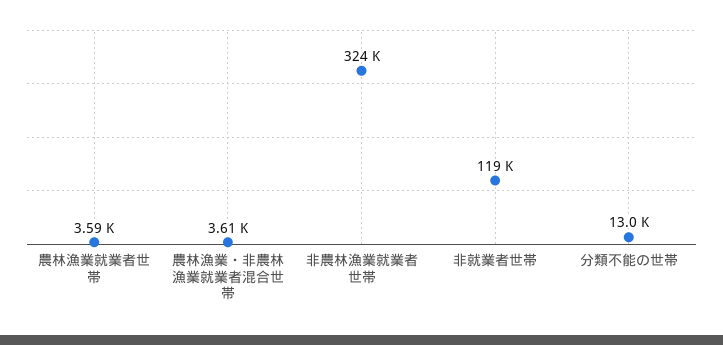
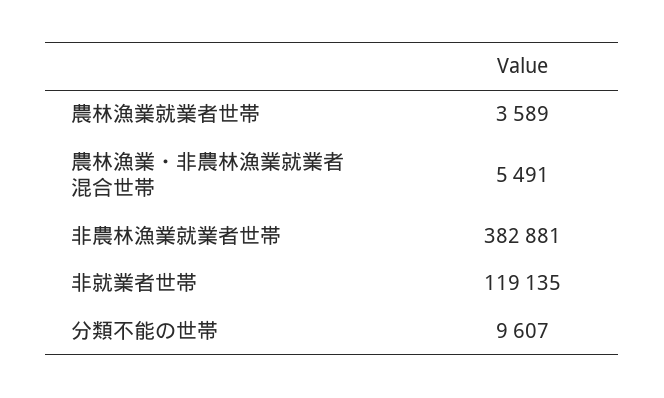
  {
    "農林漁業就業者世帯": 3589,
-   "農林漁業・非農林漁業就業者混合世帯": 3610,
+   "農林漁業・非農林漁業就業者混合世帯": 5491,
-   "非農林漁業就業者世帯": 324000,
+   "非農林漁業就業者世帯": 382881,
    "非就業者世帯": 119135,
-   "分類不能の世帯": 13000
+   "分類不能の世帯": 9607
  }

